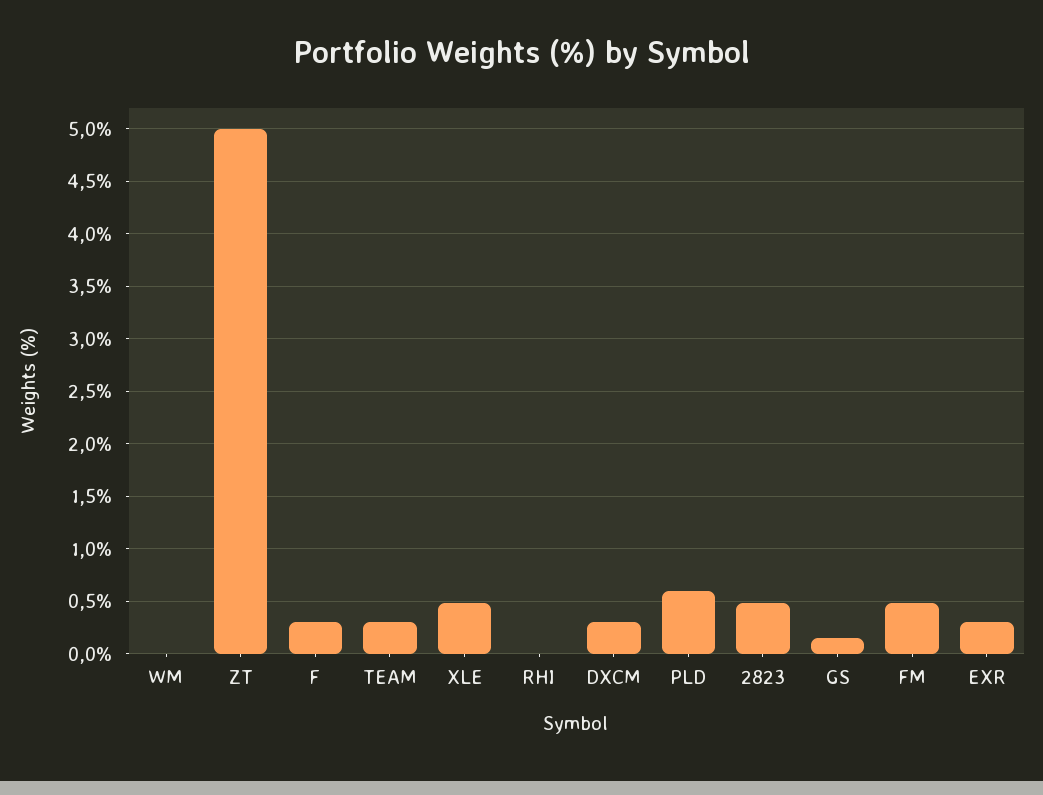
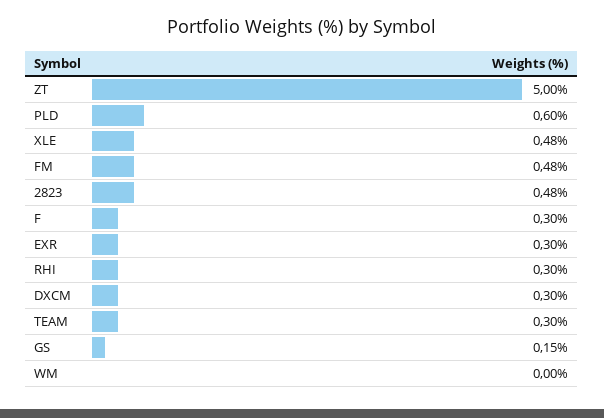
  {
    "WM": 0,
    "ZT": 5,
    "F": 0.3,
    "TEAM": 0.3,
    "XLE": 0.48,
-   "RHI": 0,
+   "RHI": 0.3,
    "DXCM": 0.3,
    "PLD": 0.6,
    "2823": 0.48,
    "GS": 0.15,
    "FM": 0.48,
    "EXR": 0.3
  }

